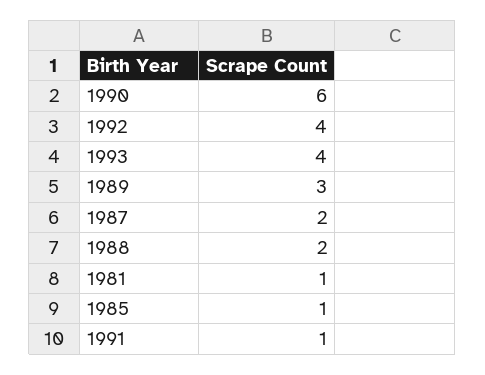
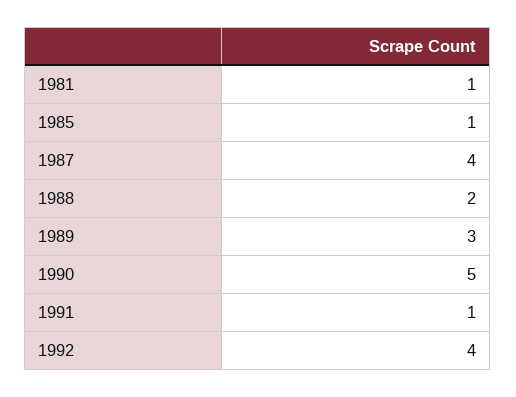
  {
-   "1990": 6,
+   "1990": 5,
    "1992": 4,
-   "1993": 4,
    "1989": 3,
-   "1987": 2,
+   "1987": 4,
    "1988": 2,
    "1981": 1,
    "1985": 1,
    "1991": 1
  }

